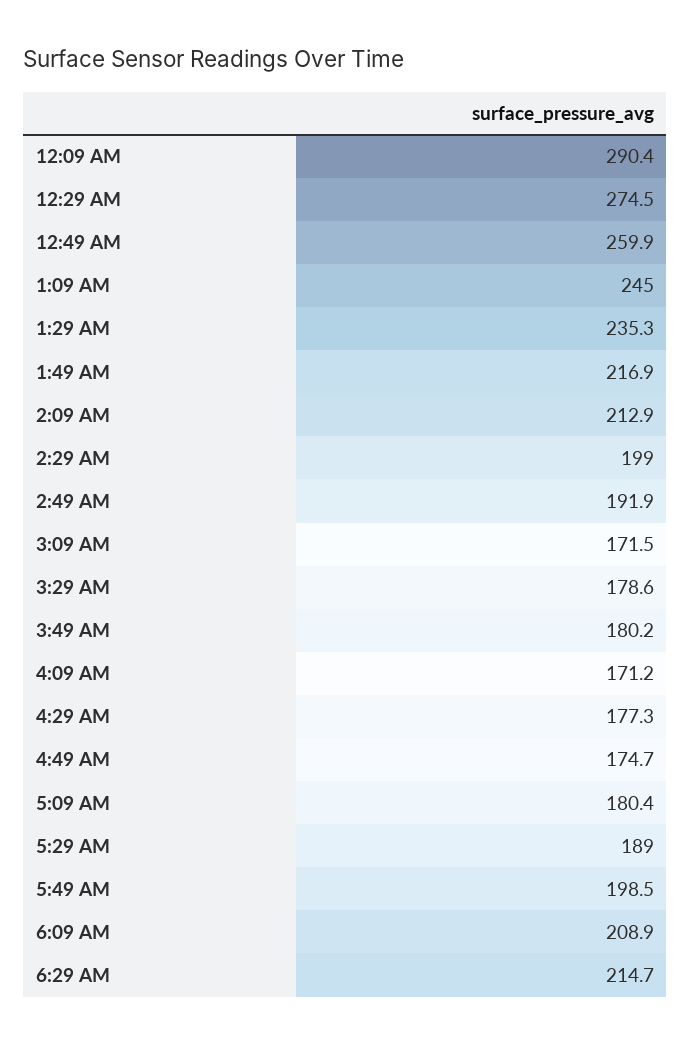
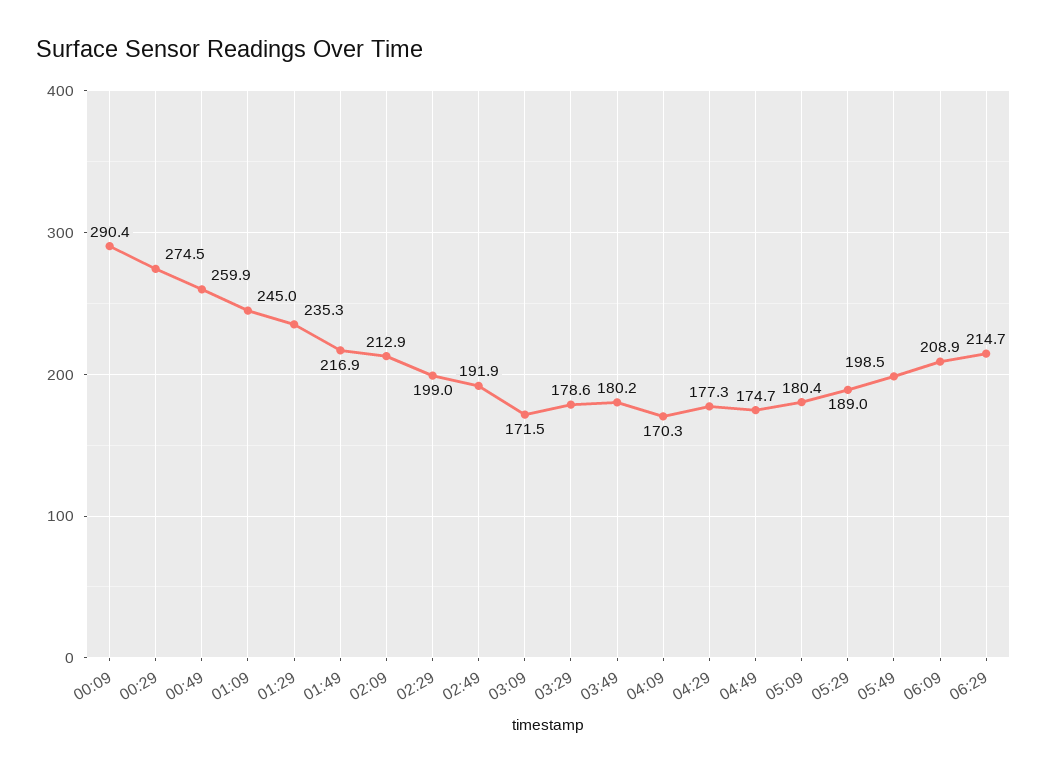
  {
    "12:09 AM": 290.4,
    "12:29 AM": 274.5,
    "12:49 AM": 259.9,
    "1:09 AM": 245,
    "1:29 AM": 235.3,
    "1:49 AM": 216.9,
    "2:09 AM": 212.9,
    "2:29 AM": 199,
    "2:49 AM": 191.9,
    "3:09 AM": 171.5,
    "3:29 AM": 178.6,
    "3:49 AM": 180.2,
-   "4:09 AM": 171.2,
+   "4:09 AM": 170.3,
    "4:29 AM": 177.3,
    "4:49 AM": 174.7,
    "5:09 AM": 180.4,
    "5:29 AM": 189,
    "5:49 AM": 198.5,
    "6:09 AM": 208.9,
    "6:29 AM": 214.7
  }

